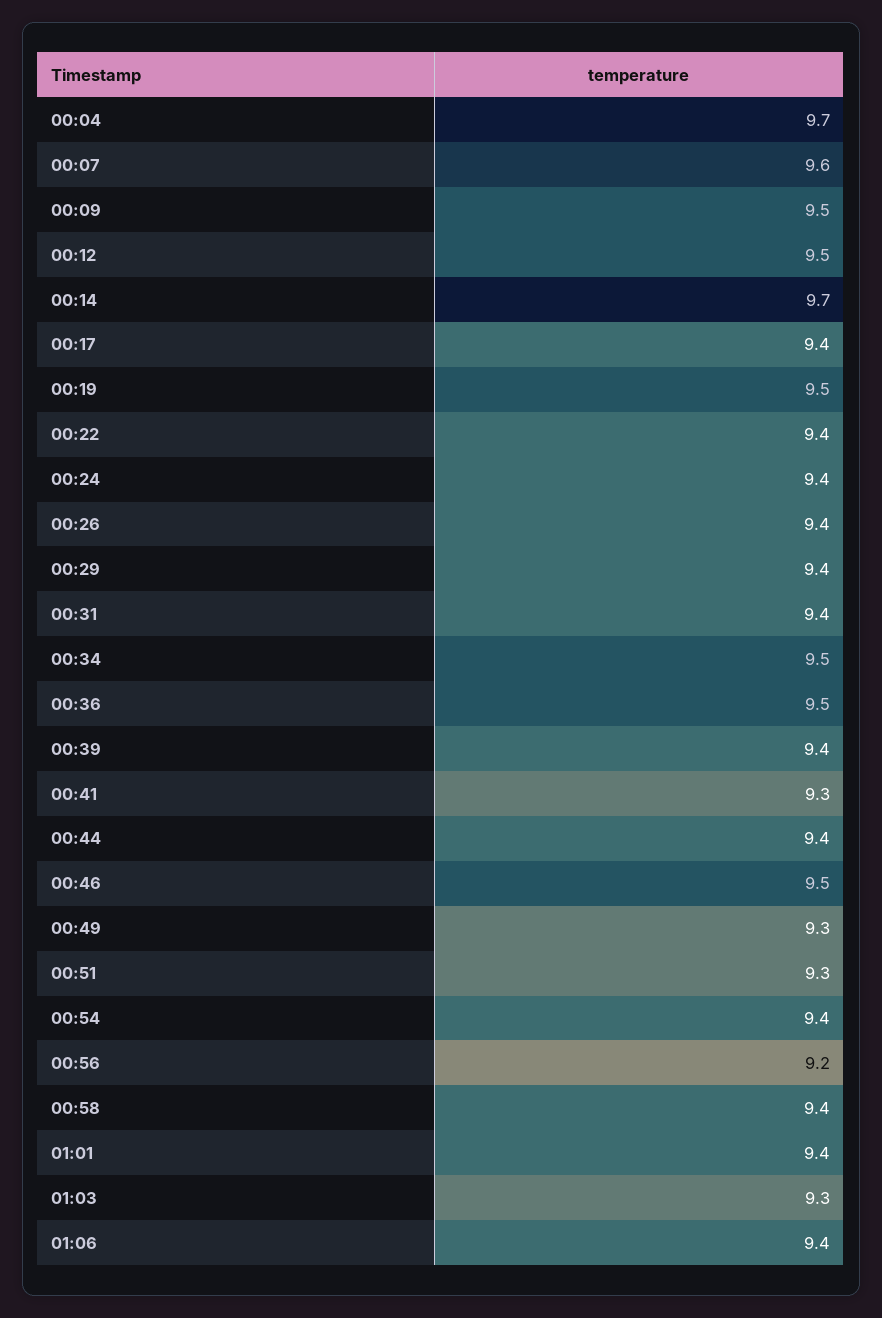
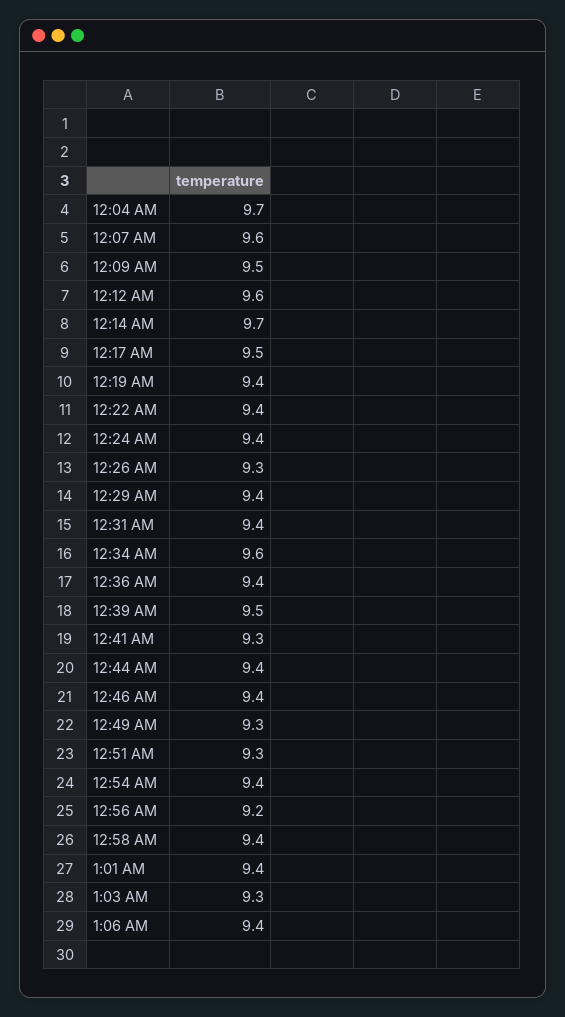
  {
    "00:04": 9.7,
    "00:07": 9.6,
    "00:09": 9.5,
-   "00:12": 9.5,
+   "00:12": 9.6,
    "00:14": 9.7,
-   "00:17": 9.4,
+   "00:17": 9.5,
-   "00:19": 9.5,
+   "00:19": 9.4,
    "00:22": 9.4,
    "00:24": 9.4,
-   "00:26": 9.4,
+   "00:26": 9.3,
    "00:29": 9.4,
    "00:31": 9.4,
-   "00:34": 9.5,
+   "00:34": 9.6,
-   "00:36": 9.5,
+   "00:36": 9.4,
-   "00:39": 9.4,
+   "00:39": 9.5,
    "00:41": 9.3,
    "00:44": 9.4,
-   "00:46": 9.5,
+   "00:46": 9.4,
    "00:49": 9.3,
    "00:51": 9.3,
    "00:54": 9.4,
    "00:56": 9.2,
    "00:58": 9.4,
    "01:01": 9.4,
    "01:03": 9.3,
    "01:06": 9.4
  }

